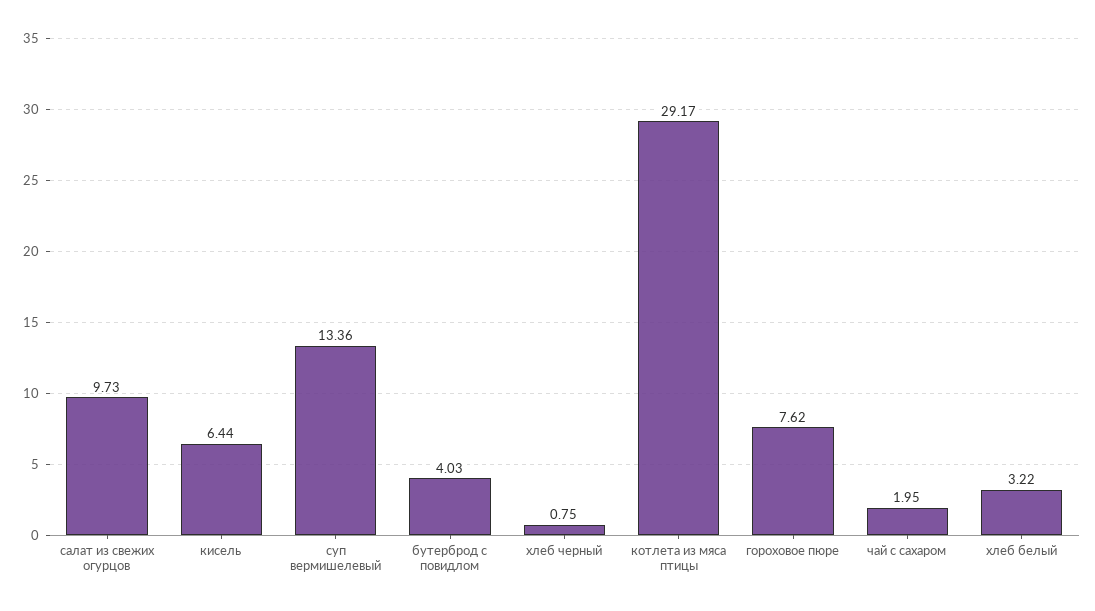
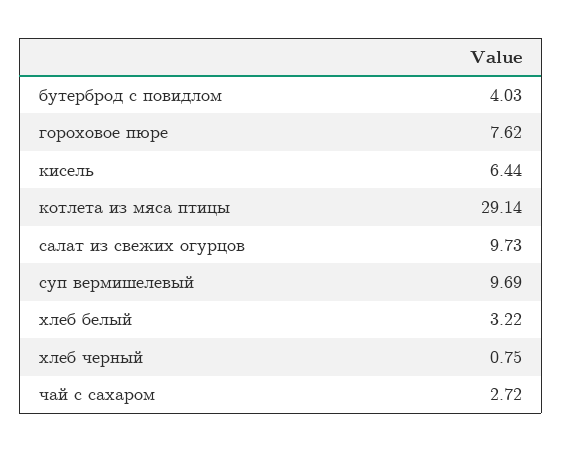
  {
    "салат из свежих огурцов": 9.73,
    "кисель": 6.44,
-   "суп вермишелевый": 13.36,
+   "суп вермишелевый": 9.69,
    "бутерброд с повидлом": 4.03,
    "хлеб черный": 0.75,
-   "котлета из мяса птицы": 29.17,
+   "котлета из мяса птицы": 29.14,
    "гороховое пюре": 7.62,
-   "чай с сахаром": 1.95,
+   "чай с сахаром": 2.72,
    "хлеб белый": 3.22
  }

